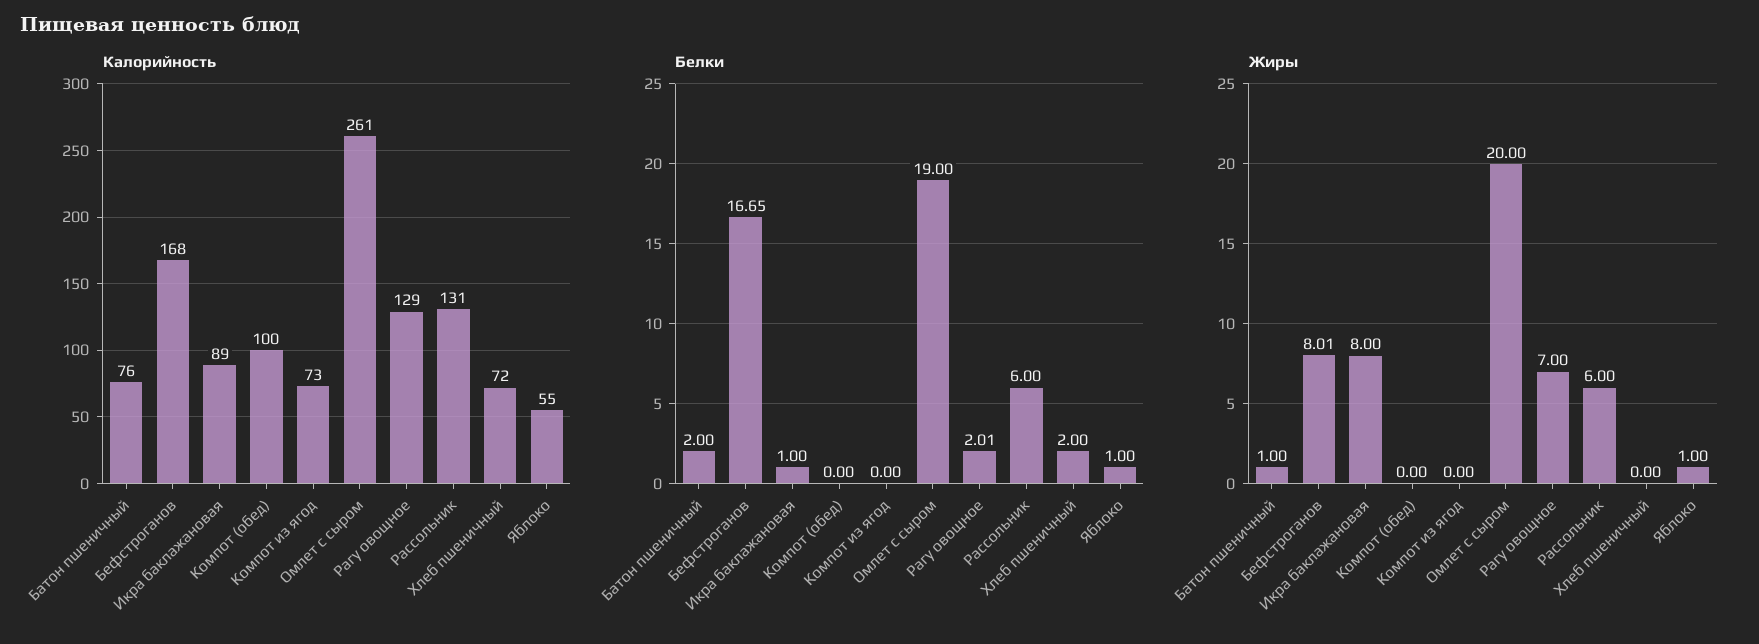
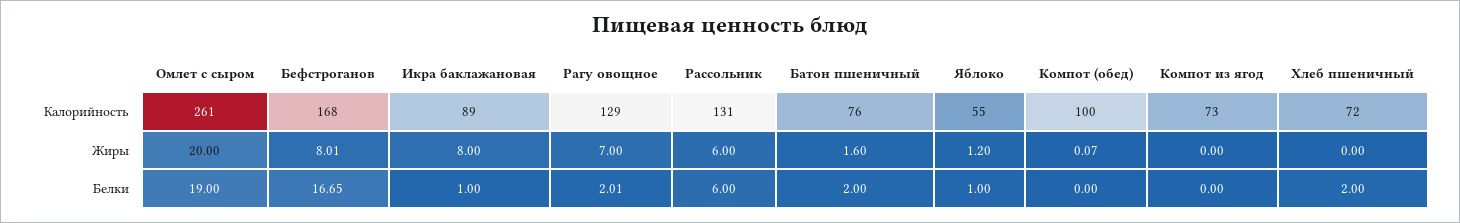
  {
    "Калорийность": {
      "Батон пшеничный": 76,
      "Бефстроганов": 168,
      "Икра баклажановая": 89,
      "Компот (обед)": 100,
      "Компот из ягод": 73,
      "Омлет с сыром": 261,
      "Рагу овощное": 129,
      "Рассольник": 131,
      "Хлеб пшеничный": 72,
      "Яблоко": 55
    },
    "Белки": {
      "Батон пшеничный": 2,
      "Бефстроганов": 16.65,
      "Икра баклажановая": 1,
      "Компот (обед)": 0,
      "Компот из ягод": 0,
      "Омлет с сыром": 19,
      "Рагу овощное": 2.01,
      "Рассольник": 6,
      "Хлеб пшеничный": 2,
      "Яблоко": 1
    },
    "Жиры": {
-     "Батон пшеничный": 1,
+     "Батон пшеничный": 1.6,
      "Бефстроганов": 8.01,
      "Икра баклажановая": 8,
-     "Компот (обед)": 0,
+     "Компот (обед)": 0.07,
      "Компот из ягод": 0,
      "Омлет с сыром": 20,
      "Рагу овощное": 7,
      "Рассольник": 6,
      "Хлеб пшеничный": 0,
-     "Яблоко": 1
+     "Яблоко": 1.2
    }
  }

